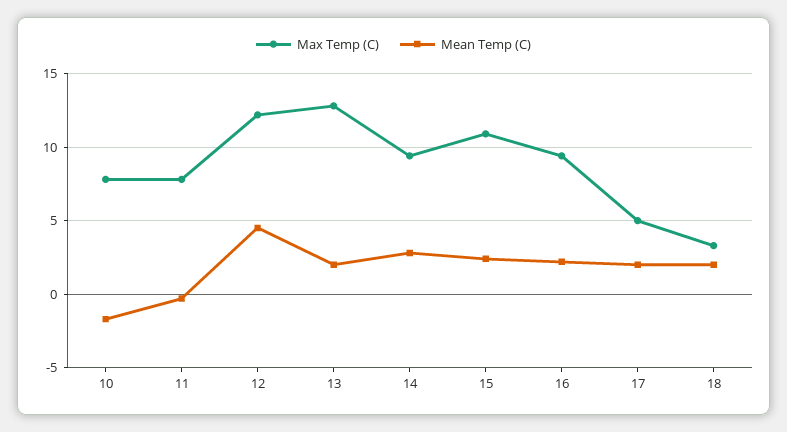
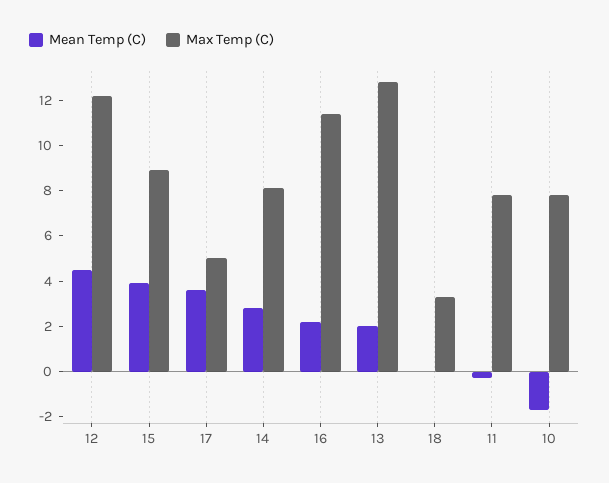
  {
    "Max Temp (C)": {
      "10": 8,
      "11": 8,
      "12": 12,
      "13": 13,
-     "14": 9.5,
+     "14": 8,
-     "15": 11,
+     "15": 9,
-     "16": 9.5,
+     "16": 11.5,
      "17": 5,
      "18": 3.5
    },
    "Mean Temp (C)": {
      "10": -1.5,
      "11": -0.5,
      "12": 4.5,
      "13": 2,
      "14": 3,
-     "15": 2.5,
+     "15": 4,
      "16": 2,
-     "17": 2,
+     "17": 3.5,
-     "18": 2
+     "18": 0
    }
  }

